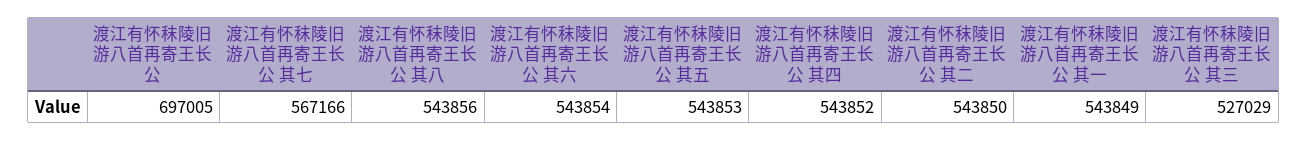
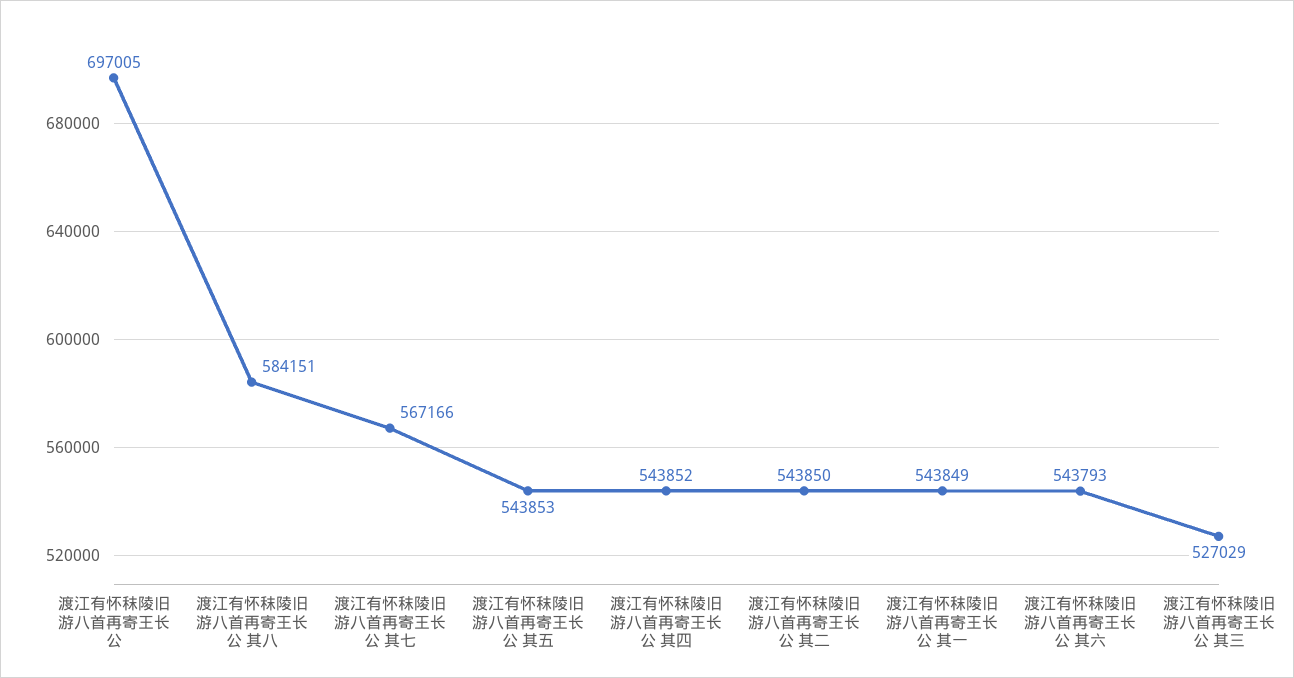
  {
    "渡江有怀秣陵旧游八首再寄王长公": 697005,
    "渡江有怀秣陵旧游八首再寄王长公 其七": 567166,
-   "渡江有怀秣陵旧游八首再寄王长公 其八": 543856,
+   "渡江有怀秣陵旧游八首再寄王长公 其八": 584151,
-   "渡江有怀秣陵旧游八首再寄王长公 其六": 543854,
+   "渡江有怀秣陵旧游八首再寄王长公 其六": 543793,
    "渡江有怀秣陵旧游八首再寄王长公 其五": 543853,
    "渡江有怀秣陵旧游八首再寄王长公 其四": 543852,
    "渡江有怀秣陵旧游八首再寄王长公 其二": 543850,
    "渡江有怀秣陵旧游八首再寄王长公 其一": 543849,
    "渡江有怀秣陵旧游八首再寄王长公 其三": 527029
  }

